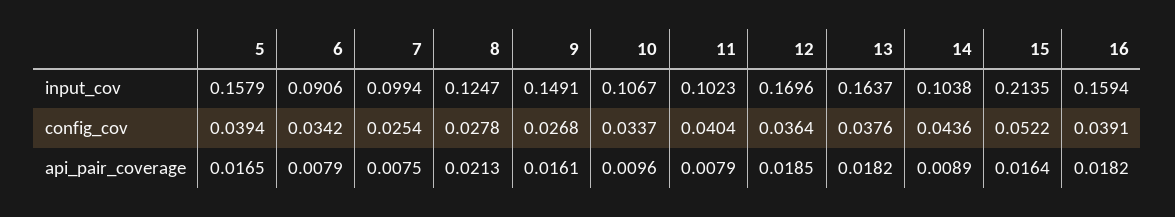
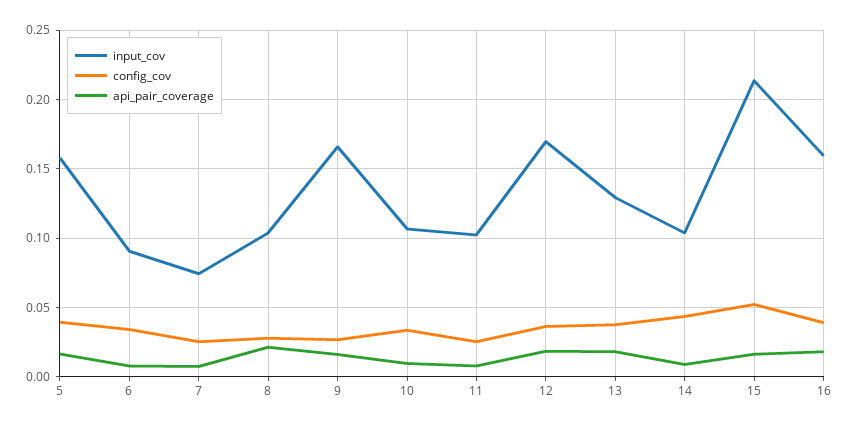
  {
    "input_cov": {
      "5": 0.1579,
      "6": 0.0906,
-     "7": 0.0994,
+     "7": 0.075,
-     "8": 0.1247,
+     "8": 0.105,
-     "9": 0.1491,
+     "9": 0.165,
      "10": 0.1067,
      "11": 0.1023,
      "12": 0.1696,
-     "13": 0.1637,
+     "13": 0.13,
      "14": 0.1038,
      "15": 0.2135,
      "16": 0.1594
    },
    "config_cov": {
      "5": 0.0394,
      "6": 0.0342,
      "7": 0.0254,
      "8": 0.0278,
      "9": 0.0268,
      "10": 0.0337,
-     "11": 0.0404,
+     "11": 0.025,
      "12": 0.0364,
      "13": 0.0376,
      "14": 0.0436,
      "15": 0.0522,
      "16": 0.0391
    },
    "api_pair_coverage": {
      "5": 0.0165,
      "6": 0.0079,
      "7": 0.0075,
      "8": 0.0213,
      "9": 0.0161,
      "10": 0.0096,
      "11": 0.0079,
      "12": 0.0185,
      "13": 0.0182,
      "14": 0.0089,
      "15": 0.0164,
      "16": 0.0182
    }
  }

